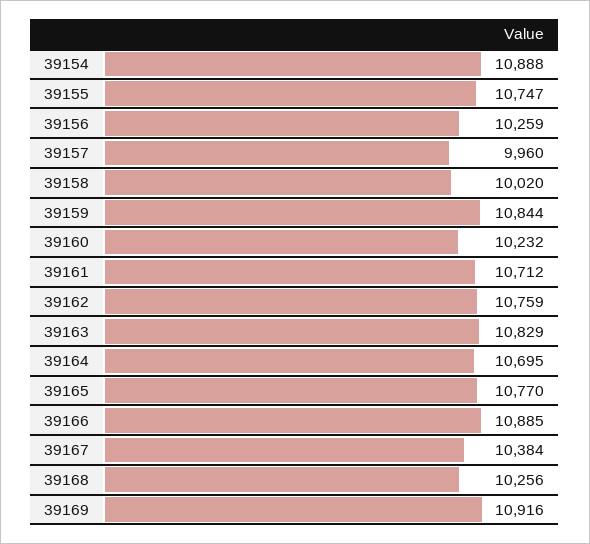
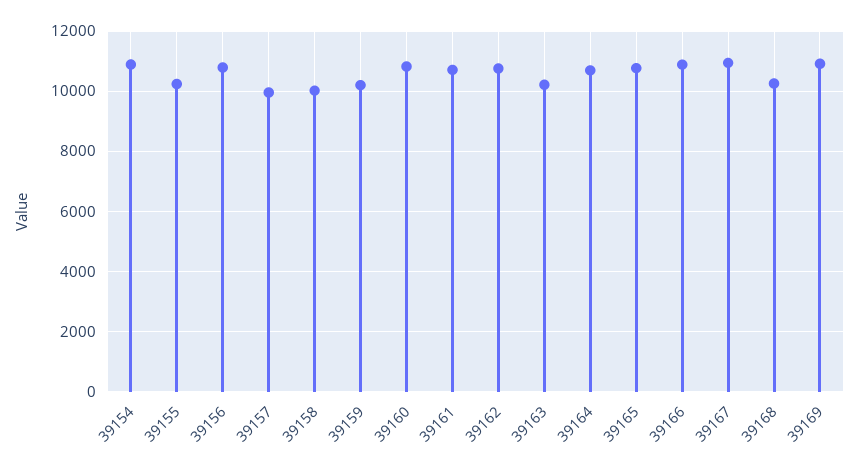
  {
    "39154": 10888,
-   "39155": 10747,
+   "39155": 10200,
-   "39156": 10259,
+   "39156": 10800,
    "39157": 9960,
    "39158": 10020,
-   "39159": 10844,
+   "39159": 10200,
-   "39160": 10232,
+   "39160": 10800,
    "39161": 10712,
    "39162": 10759,
-   "39163": 10829,
+   "39163": 10200,
    "39164": 10695,
    "39165": 10770,
    "39166": 10885,
-   "39167": 10384,
+   "39167": 11000,
    "39168": 10256,
    "39169": 10916
  }

